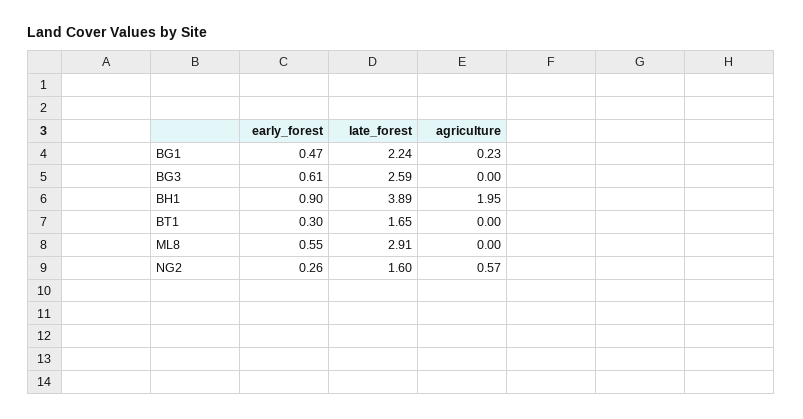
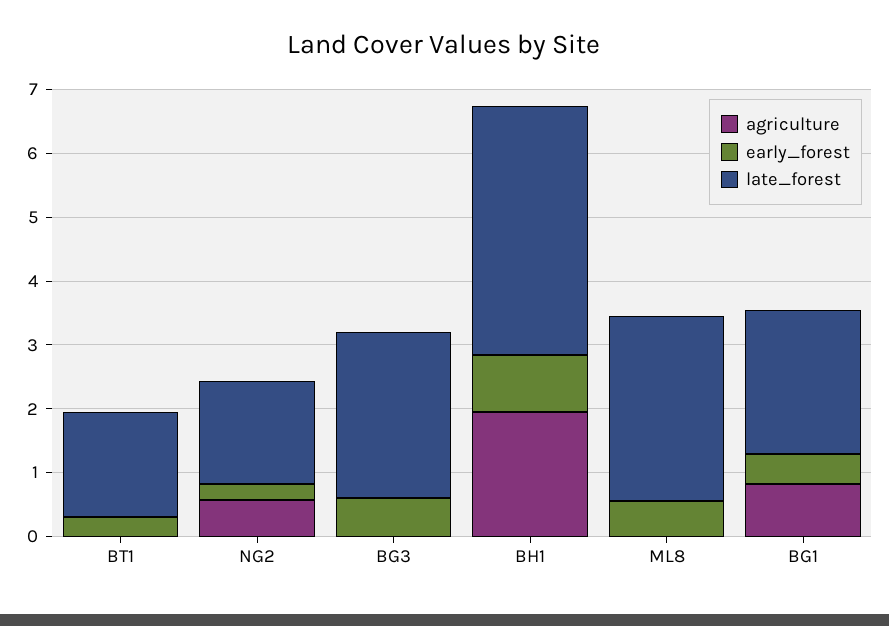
  {
    "early_forest": {
      "BG1": 0.47,
      "BG3": 0.61,
      "BH1": 0.9,
      "BT1": 0.3,
      "ML8": 0.55,
      "NG2": 0.26
    },
    "late_forest": {
      "BG1": 2.24,
      "BG3": 2.59,
      "BH1": 3.89,
      "BT1": 1.65,
      "ML8": 2.91,
      "NG2": 1.6
    },
    "agriculture": {
-     "BG1": 0.23,
+     "BG1": 0.8,
      "BG3": 0,
      "BH1": 1.95,
      "BT1": 0,
      "ML8": 0,
      "NG2": 0.57
    }
  }

